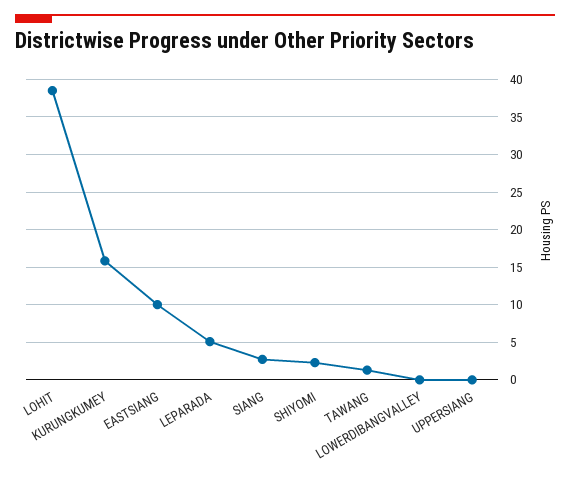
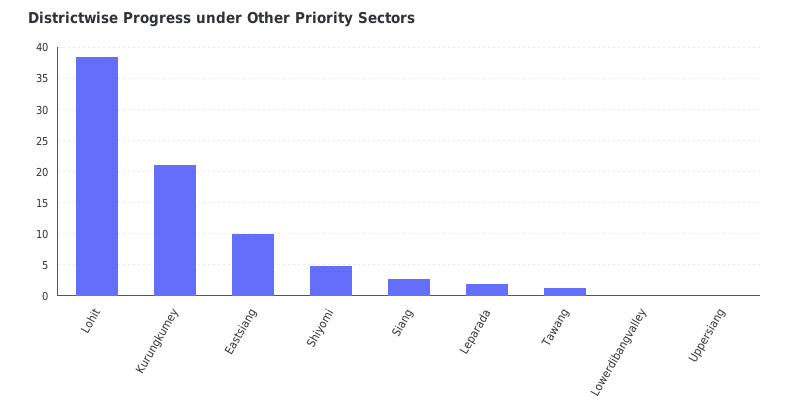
  {
    "LOHIT": 39,
-   "KURUNGKUMEY": 16,
+   "KURUNGKUMEY": 21,
    "EASTSIANG": 10,
-   "LEPARADA": 5,
+   "LEPARADA": 2,
    "SIANG": 3,
-   "SHIYOMI": 2,
+   "SHIYOMI": 5,
    "TAWANG": 1,
    "LOWERDIBANGVALLEY": 0,
    "UPPERSIANG": 0
  }

